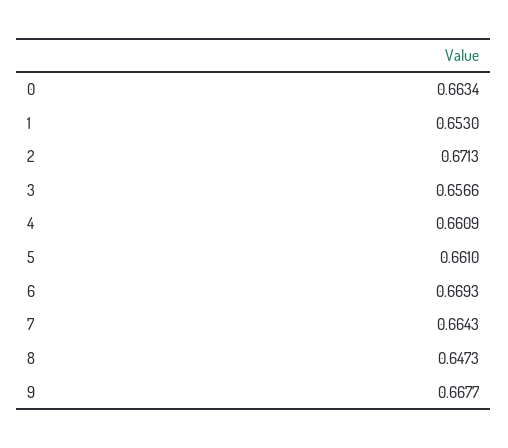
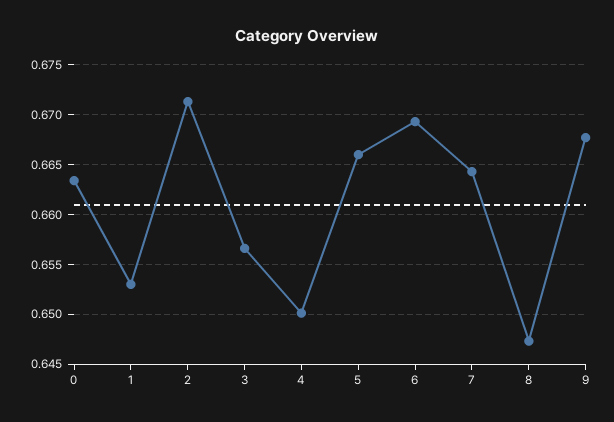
  {
    "0": 0.6634,
    "1": 0.653,
    "2": 0.6713,
    "3": 0.6566,
-   "4": 0.6609,
+   "4": 0.65,
-   "5": 0.661,
+   "5": 0.666,
    "6": 0.6693,
    "7": 0.6643,
    "8": 0.6473,
    "9": 0.6677
  }

